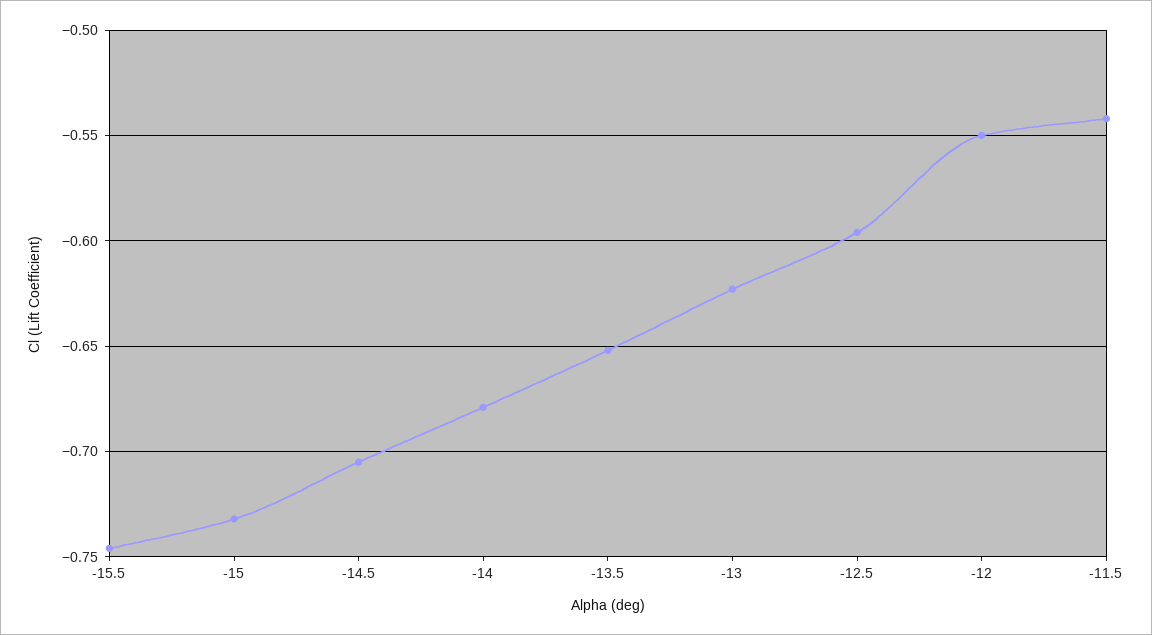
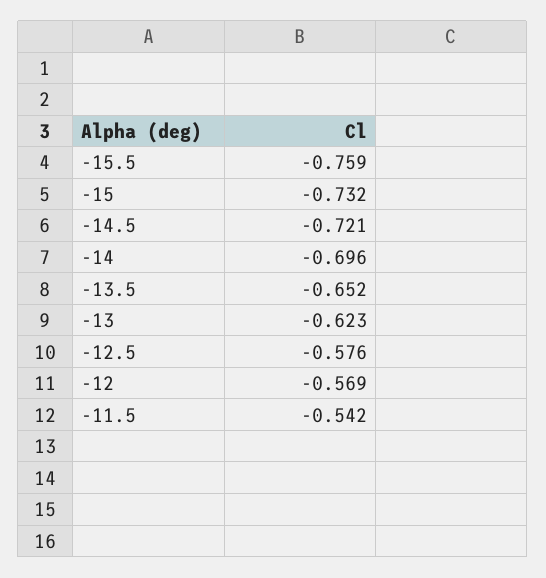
  {
-   "-15.5": -0.745,
+   "-15.5": -0.759,
    "-15": -0.732,
-   "-14.5": -0.705,
+   "-14.5": -0.721,
-   "-14": -0.68,
+   "-14": -0.696,
    "-13.5": -0.652,
    "-13": -0.623,
-   "-12.5": -0.595,
+   "-12.5": -0.576,
-   "-12": -0.55,
+   "-12": -0.569,
    "-11.5": -0.542
  }

